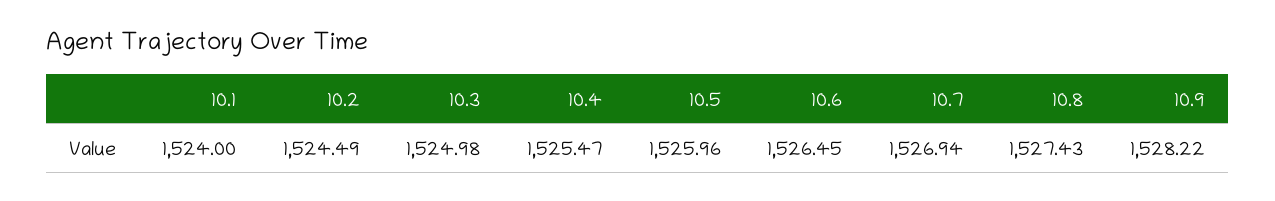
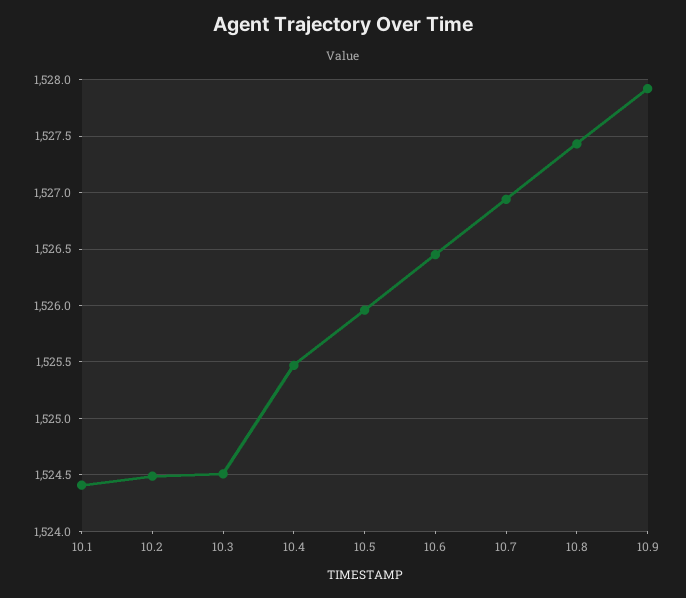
  {
-   "10.1": 1524,
+   "10.1": 1524.4,
    "10.2": 1524.49,
-   "10.3": 1524.98,
+   "10.3": 1524.5,
    "10.4": 1525.47,
    "10.5": 1525.96,
    "10.6": 1526.45,
    "10.7": 1526.94,
    "10.8": 1527.43,
-   "10.9": 1528.22
+   "10.9": 1527.9
  }

